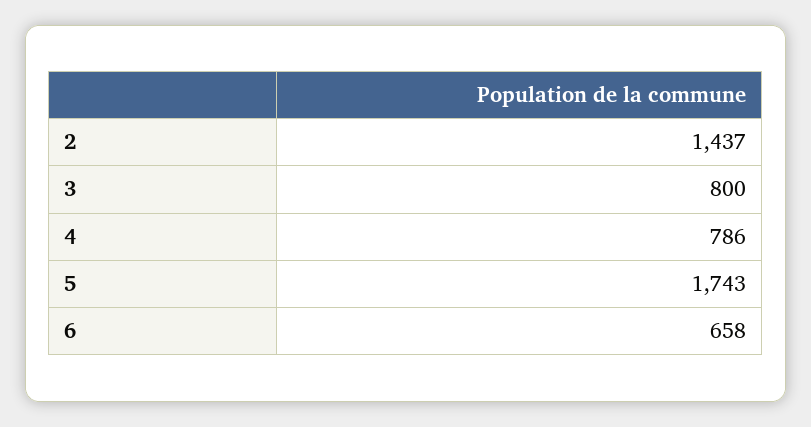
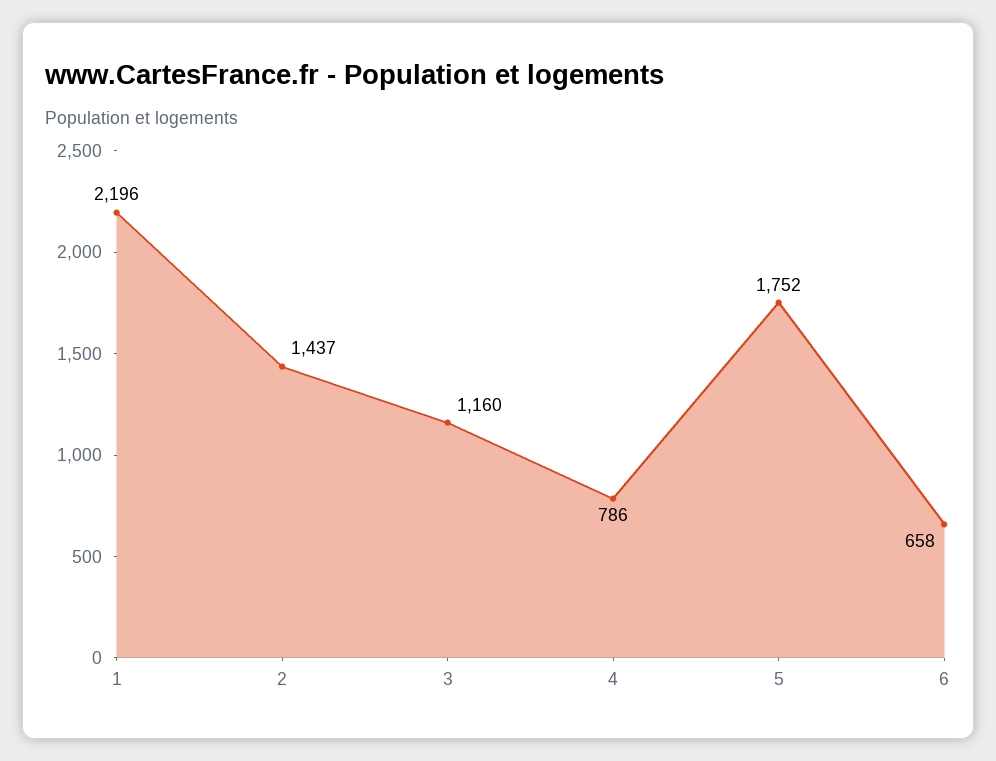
  {
    "2": 1437,
-   "3": 800,
+   "3": 1160,
    "4": 786,
-   "5": 1743,
+   "5": 1752,
-   "6": 658
+   "6": 658,
+   "1": 2196
  }

